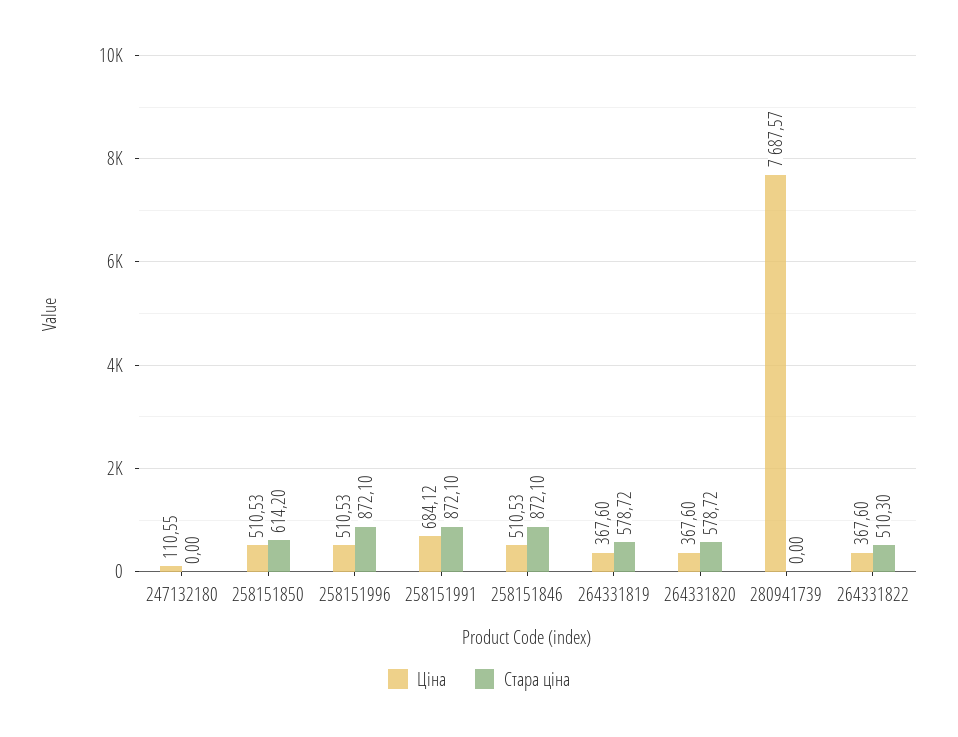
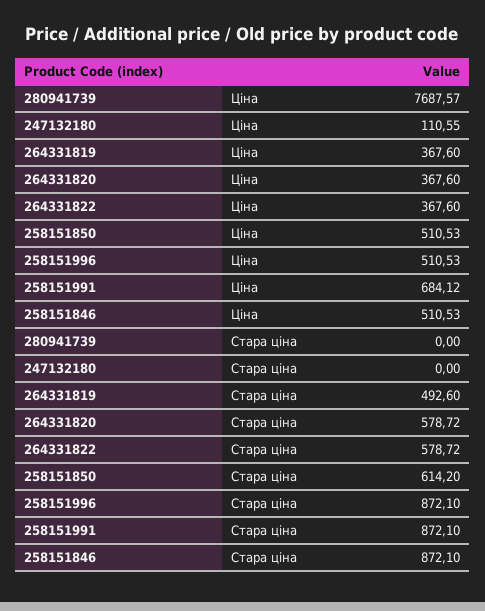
  {
    "Ціна": {
      "247132180": 110.55,
      "258151850": 510.53,
      "258151996": 510.53,
      "258151991": 684.12,
      "258151846": 510.53,
      "264331819": 367.6,
      "264331820": 367.6,
      "280941739": 7687.57,
      "264331822": 367.6
    },
    "Стара ціна": {
      "247132180": 0,
      "258151850": 614.2,
      "258151996": 872.1,
      "258151991": 872.1,
      "258151846": 872.1,
-     "264331819": 578.72,
+     "264331819": 492.6,
      "264331820": 578.72,
      "280941739": 0,
-     "264331822": 510.3
+     "264331822": 578.72
    }
  }

